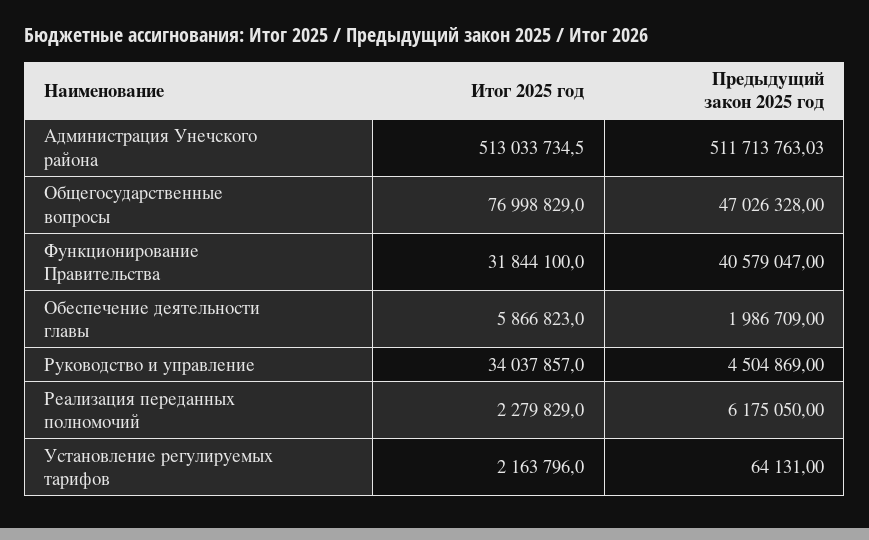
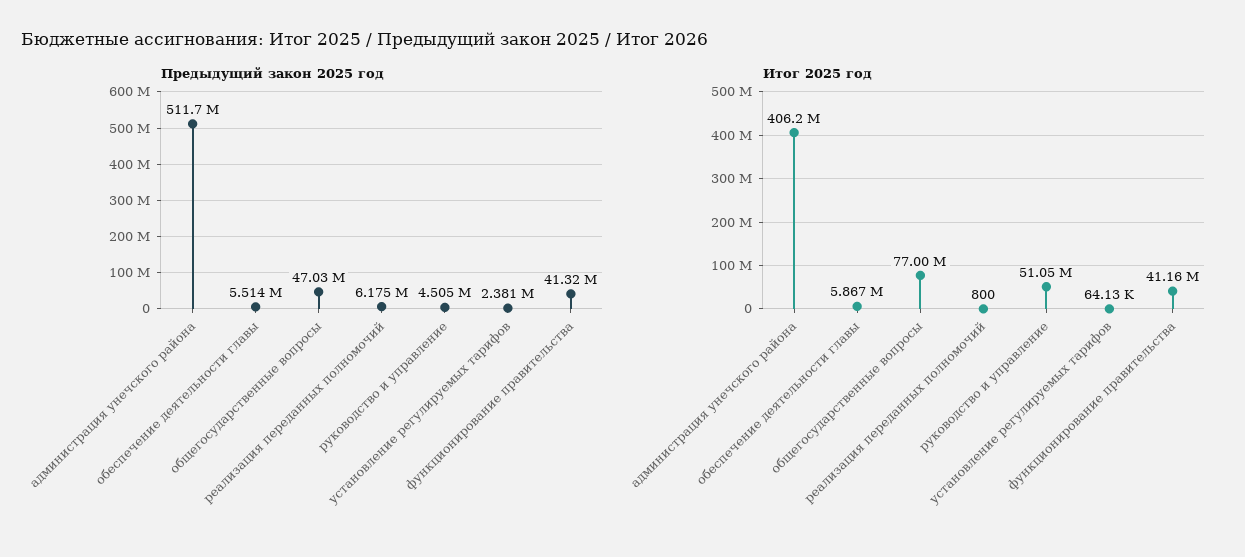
  {
    "Итог 2025 год": {
-     "Администрация Унечского района": 513033734.5,
+     "Администрация Унечского района": 406200000,
      "Общегосударственные вопросы": 76998829,
-     "Функционирование Правительства": 31844100,
+     "Функционирование Правительства": 41160000,
      "Обеспечение деятельности главы": 5866823,
-     "Руководство и управление": 34037857,
+     "Руководство и управление": 51050000,
-     "Реализация переданных полномочий": 2279829,
+     "Реализация переданных полномочий": 800,
-     "Установление регулируемых тарифов": 2163796
+     "Установление регулируемых тарифов": 64130
    },
    "Предыдущий закон 2025 год": {
      "Администрация Унечского района": 511713763.03,
      "Общегосударственные вопросы": 47026328,
-     "Функционирование Правительства": 40579047,
+     "Функционирование Правительства": 41320000,
-     "Обеспечение деятельности главы": 1986709,
+     "Обеспечение деятельности главы": 5514000,
      "Руководство и управление": 4504869,
      "Реализация переданных полномочий": 6175050,
-     "Установление регулируемых тарифов": 64131
+     "Установление регулируемых тарифов": 2381000
    }
  }

